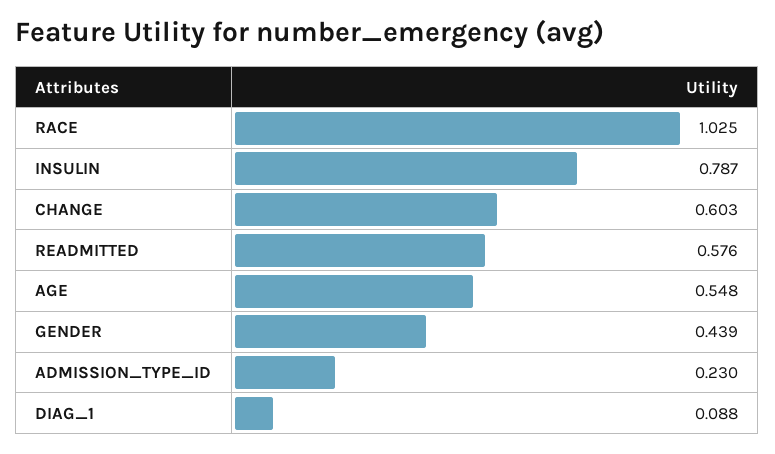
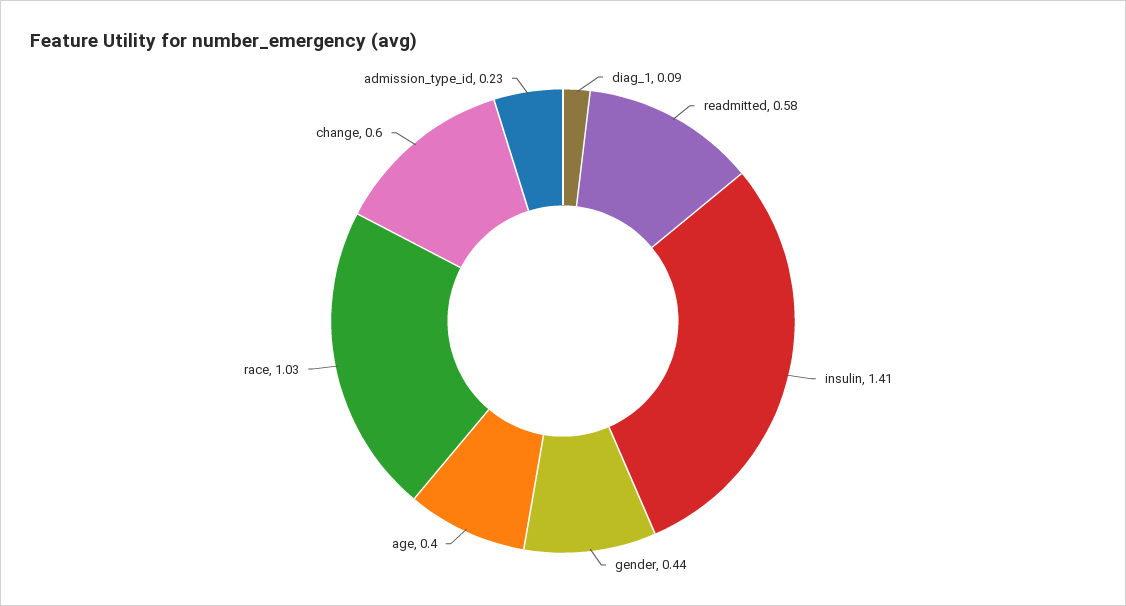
  {
    "RACE": 1.025,
-   "INSULIN": 0.787,
+   "INSULIN": 1.41,
    "CHANGE": 0.603,
    "READMITTED": 0.576,
-   "AGE": 0.548,
+   "AGE": 0.4,
    "GENDER": 0.439,
    "ADMISSION_TYPE_ID": 0.23,
    "DIAG_1": 0.088
  }

